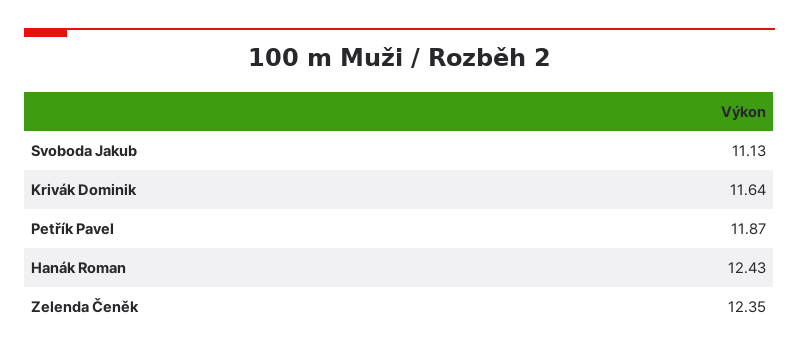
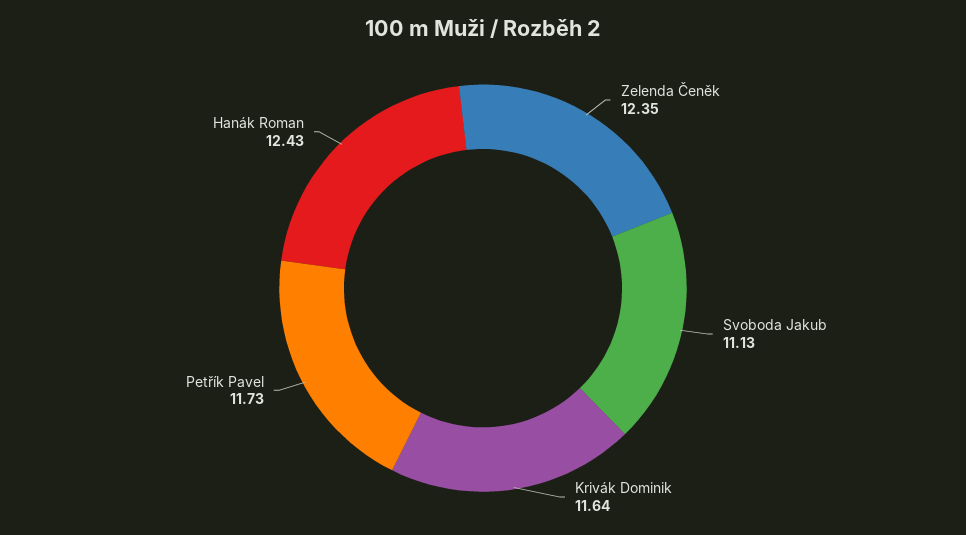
  {
    "Svoboda Jakub": 11.13,
    "Krivák Dominik": 11.64,
-   "Petřík Pavel": 11.87,
+   "Petřík Pavel": 11.73,
    "Hanák Roman": 12.43,
    "Zelenda Čeněk": 12.35
  }

